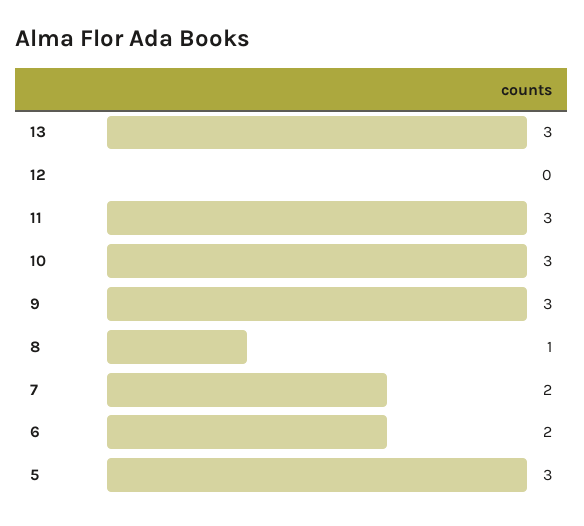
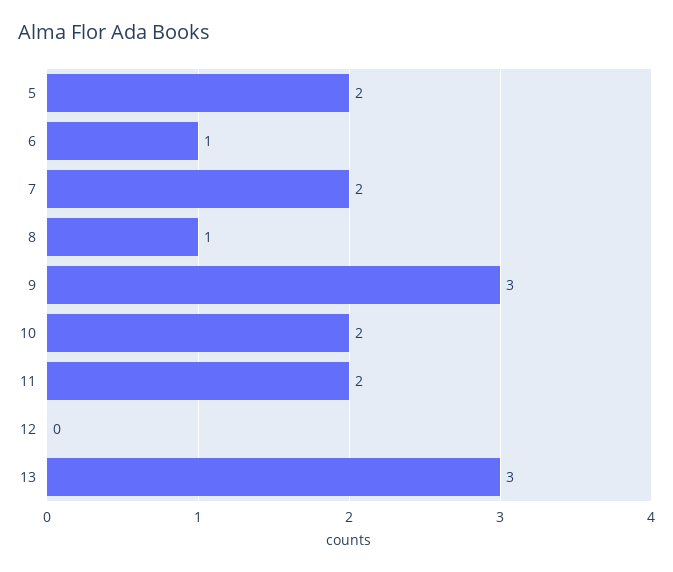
  {
    "13": 3,
    "12": 0,
-   "11": 3,
+   "11": 2,
-   "10": 3,
+   "10": 2,
    "9": 3,
    "8": 1,
    "7": 2,
-   "6": 2,
+   "6": 1,
-   "5": 3
+   "5": 2
  }

